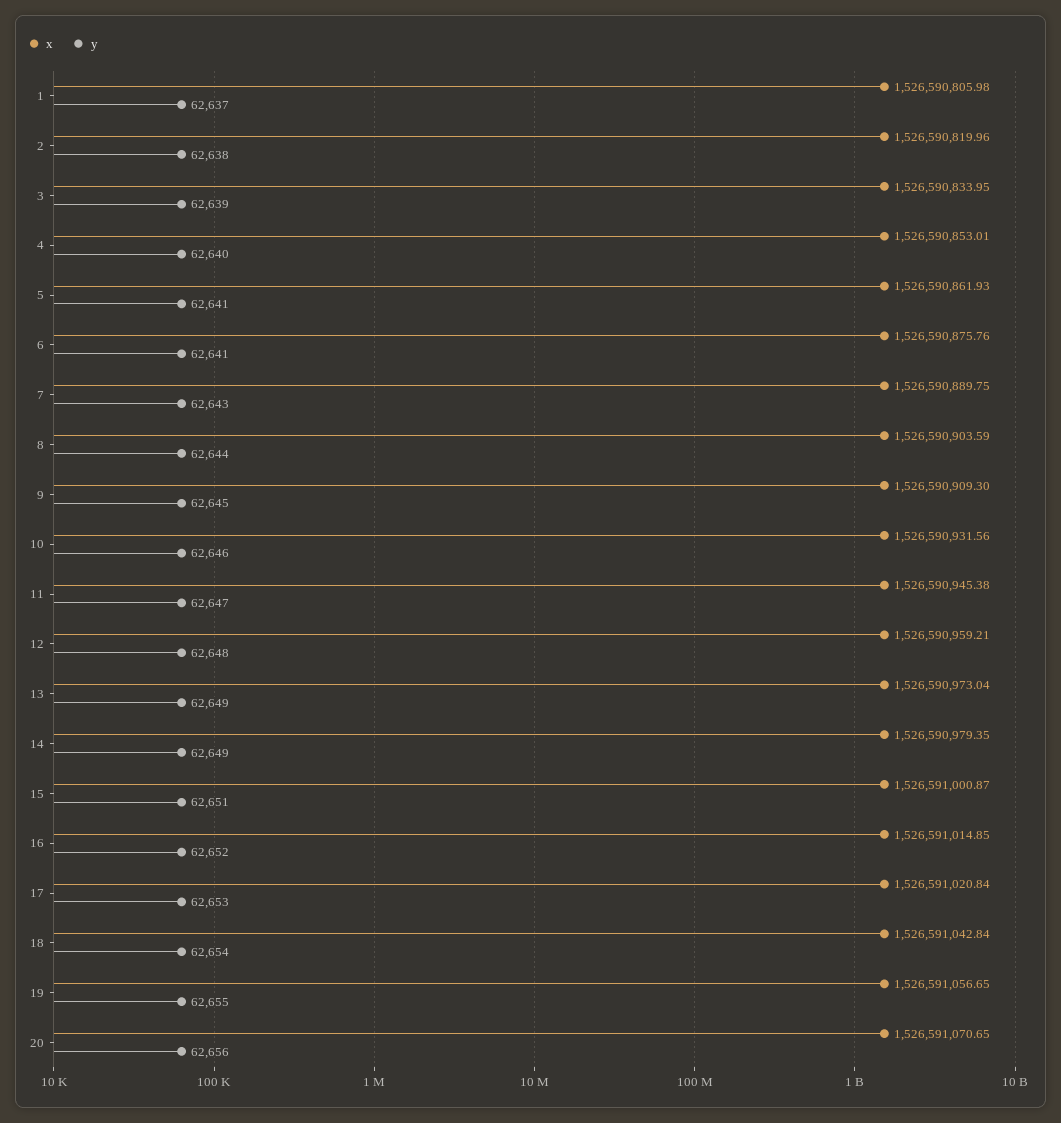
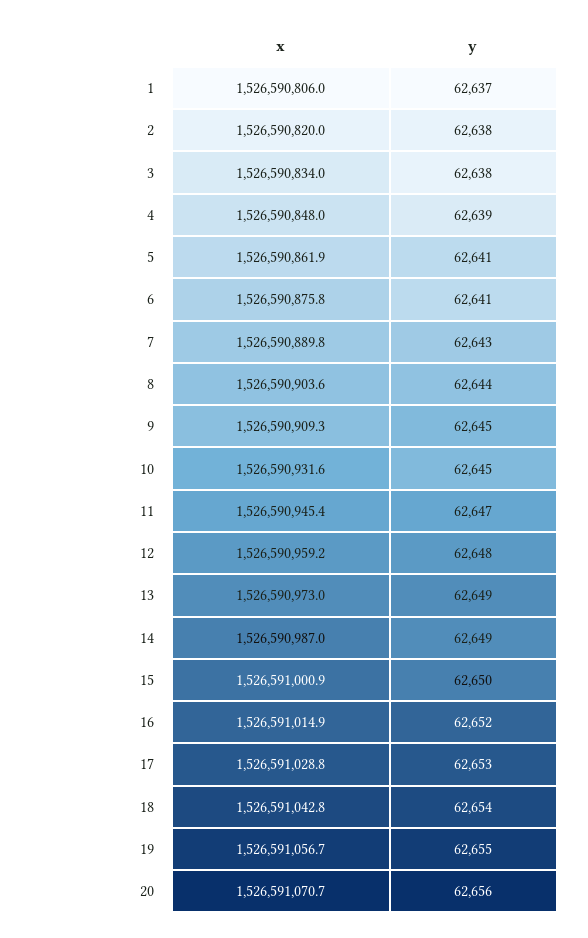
  {
    "x": {
      "1": 1526590805.98,
      "2": 1526590819.96,
      "3": 1526590833.95,
-     "4": 1526590853.01,
+     "4": 1526590848,
      "5": 1526590861.93,
      "6": 1526590875.76,
      "7": 1526590889.75,
      "8": 1526590903.59,
      "9": 1526590909.3,
      "10": 1526590931.56,
      "11": 1526590945.38,
      "12": 1526590959.21,
      "13": 1526590973.04,
-     "14": 1526590979.35,
+     "14": 1526590987,
      "15": 1526591000.87,
      "16": 1526591014.85,
-     "17": 1526591020.84,
+     "17": 1526591028.8,
      "18": 1526591042.84,
      "19": 1526591056.65,
      "20": 1526591070.65
    },
    "y": {
      "1": 62637,
      "2": 62638,
-     "3": 62639,
+     "3": 62638,
-     "4": 62640,
+     "4": 62639,
      "5": 62641,
      "6": 62641,
      "7": 62643,
      "8": 62644,
      "9": 62645,
-     "10": 62646,
+     "10": 62645,
      "11": 62647,
      "12": 62648,
      "13": 62649,
      "14": 62649,
-     "15": 62651,
+     "15": 62650,
      "16": 62652,
      "17": 62653,
      "18": 62654,
      "19": 62655,
      "20": 62656
    }
  }

